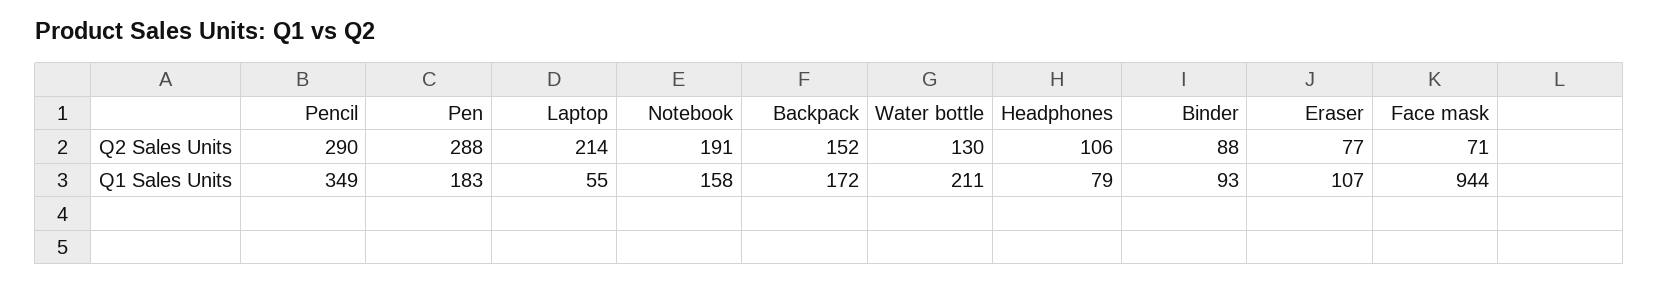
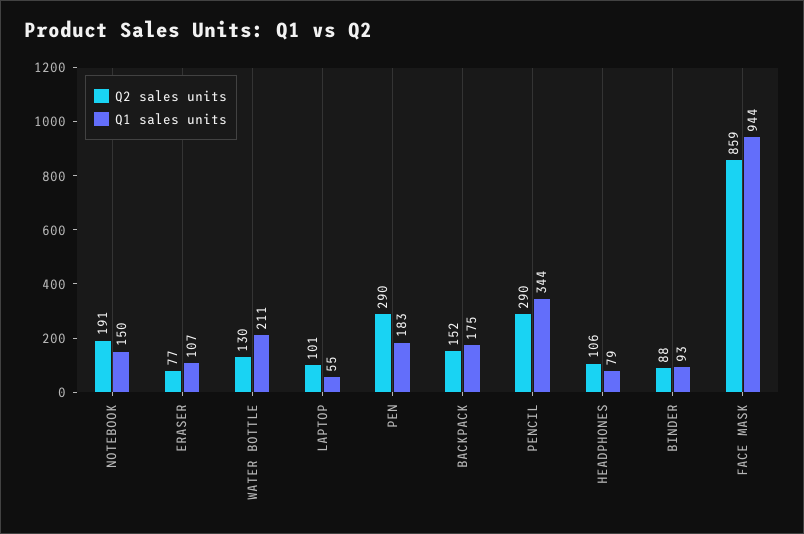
  {
    "Q2 Sales Units": {
      "Pencil": 290,
-     "Pen": 288,
+     "Pen": 290,
-     "Laptop": 214,
+     "Laptop": 101,
      "Notebook": 191,
      "Backpack": 152,
      "Water bottle": 130,
      "Headphones": 106,
      "Binder": 88,
      "Eraser": 77,
-     "Face mask": 71
+     "Face mask": 859
    },
    "Q1 Sales Units": {
-     "Pencil": 349,
+     "Pencil": 344,
      "Pen": 183,
      "Laptop": 55,
-     "Notebook": 158,
+     "Notebook": 150,
-     "Backpack": 172,
+     "Backpack": 175,
      "Water bottle": 211,
      "Headphones": 79,
      "Binder": 93,
      "Eraser": 107,
      "Face mask": 944
    }
  }

